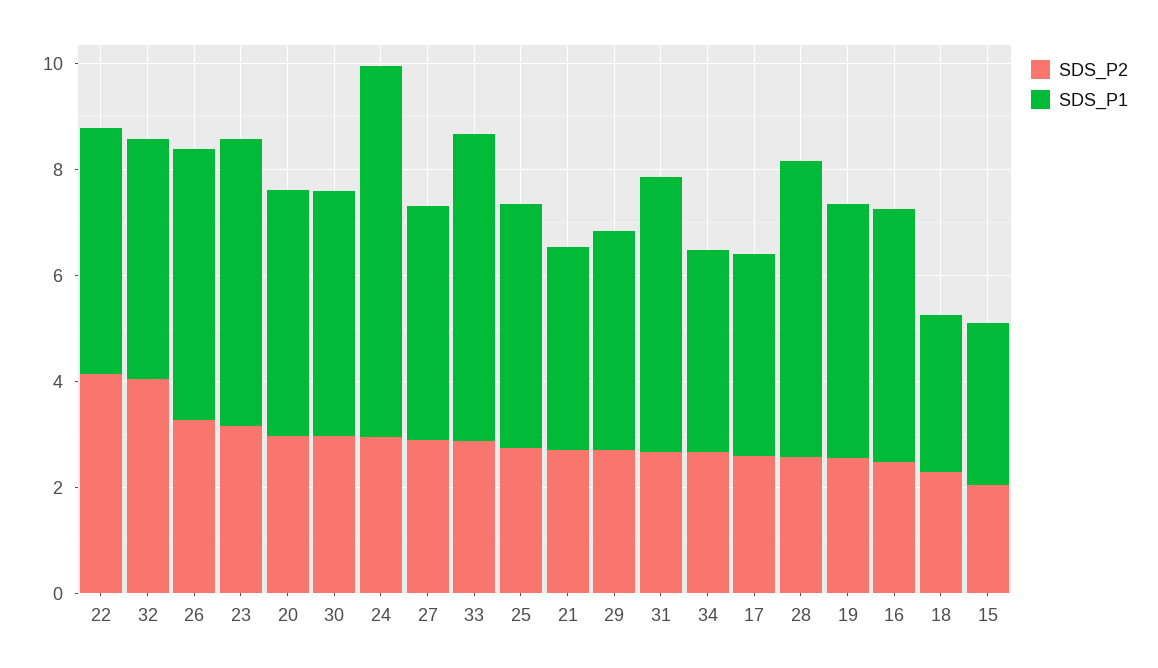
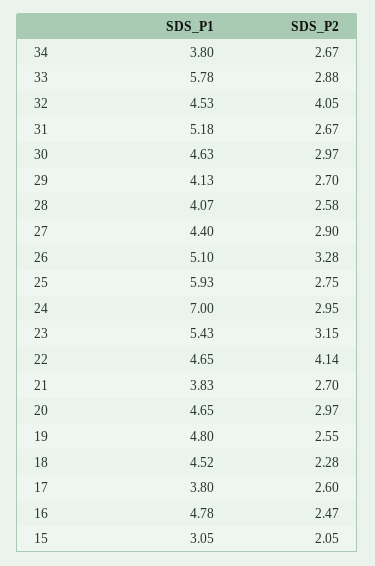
  {
    "SDS_P2": {
      "22": 4.14,
      "32": 4.05,
      "26": 3.28,
      "23": 3.15,
      "20": 2.97,
      "30": 2.97,
      "24": 2.95,
      "27": 2.9,
      "33": 2.88,
      "25": 2.75,
      "21": 2.7,
      "29": 2.7,
      "31": 2.67,
      "34": 2.67,
      "17": 2.6,
      "28": 2.58,
      "19": 2.55,
      "16": 2.47,
      "18": 2.28,
      "15": 2.05
    },
    "SDS_P1": {
      "22": 4.65,
      "32": 4.53,
      "26": 5.1,
      "23": 5.43,
      "20": 4.65,
      "30": 4.63,
      "24": 7,
      "27": 4.4,
      "33": 5.78,
-     "25": 4.5,
+     "25": 5.93,
      "21": 3.83,
      "29": 4.13,
      "31": 5.18,
      "34": 3.8,
      "17": 3.8,
-     "28": 5.5,
+     "28": 4.07,
      "19": 4.8,
      "16": 4.78,
-     "18": 3,
+     "18": 4.52,
      "15": 3.05
    }
  }

